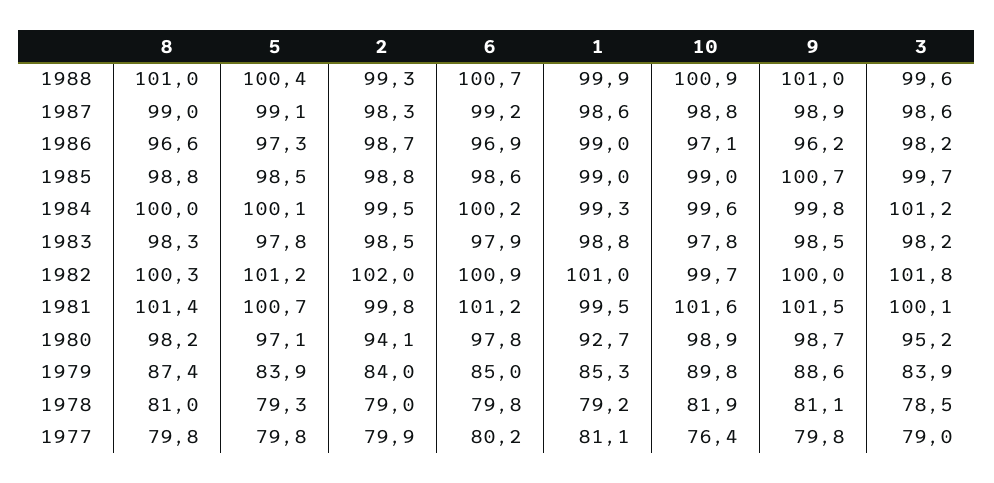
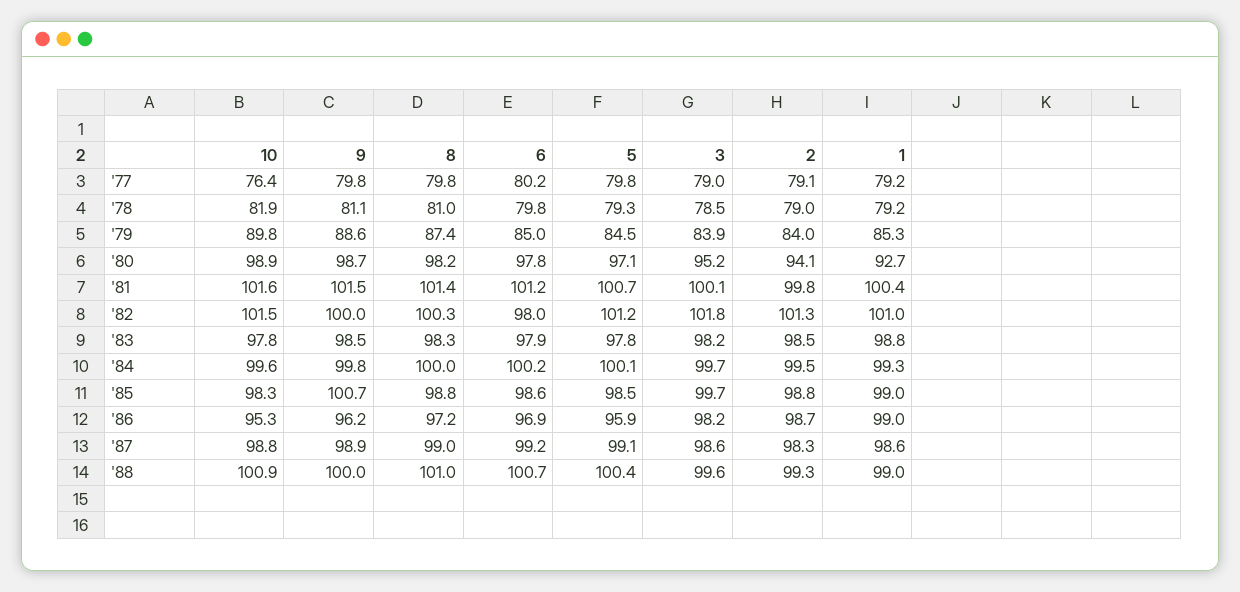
  {
    "8": {
      "1988": 101,
      "1987": 99,
-     "1986": 96.6,
+     "1986": 97.2,
      "1985": 98.8,
      "1984": 100,
      "1983": 98.3,
      "1982": 100.3,
      "1981": 101.4,
      "1980": 98.2,
      "1979": 87.4,
      "1978": 81,
      "1977": 79.8
    },
    "5": {
      "1988": 100.4,
      "1987": 99.1,
-     "1986": 97.3,
+     "1986": 95.9,
      "1985": 98.5,
      "1984": 100.1,
      "1983": 97.8,
      "1982": 101.2,
      "1981": 100.7,
      "1980": 97.1,
-     "1979": 83.9,
+     "1979": 84.5,
      "1978": 79.3,
      "1977": 79.8
    },
    "2": {
      "1988": 99.3,
      "1987": 98.3,
      "1986": 98.7,
      "1985": 98.8,
      "1984": 99.5,
      "1983": 98.5,
-     "1982": 102,
+     "1982": 101.3,
      "1981": 99.8,
      "1980": 94.1,
      "1979": 84,
      "1978": 79,
-     "1977": 79.9
+     "1977": 79.1
    },
    "6": {
      "1988": 100.7,
      "1987": 99.2,
      "1986": 96.9,
      "1985": 98.6,
      "1984": 100.2,
      "1983": 97.9,
-     "1982": 100.9,
+     "1982": 98,
      "1981": 101.2,
      "1980": 97.8,
      "1979": 85,
      "1978": 79.8,
      "1977": 80.2
    },
    "1": {
-     "1988": 99.9,
+     "1988": 99,
      "1987": 98.6,
      "1986": 99,
      "1985": 99,
      "1984": 99.3,
      "1983": 98.8,
      "1982": 101,
-     "1981": 99.5,
+     "1981": 100.4,
      "1980": 92.7,
      "1979": 85.3,
      "1978": 79.2,
-     "1977": 81.1
+     "1977": 79.2
    },
    "10": {
      "1988": 100.9,
      "1987": 98.8,
-     "1986": 97.1,
+     "1986": 95.3,
-     "1985": 99,
+     "1985": 98.3,
      "1984": 99.6,
      "1983": 97.8,
-     "1982": 99.7,
+     "1982": 101.5,
      "1981": 101.6,
      "1980": 98.9,
      "1979": 89.8,
      "1978": 81.9,
      "1977": 76.4
    },
    "9": {
-     "1988": 101,
+     "1988": 100,
      "1987": 98.9,
      "1986": 96.2,
      "1985": 100.7,
      "1984": 99.8,
      "1983": 98.5,
      "1982": 100,
      "1981": 101.5,
      "1980": 98.7,
      "1979": 88.6,
      "1978": 81.1,
      "1977": 79.8
    },
    "3": {
      "1988": 99.6,
      "1987": 98.6,
      "1986": 98.2,
      "1985": 99.7,
-     "1984": 101.2,
+     "1984": 99.7,
      "1983": 98.2,
      "1982": 101.8,
      "1981": 100.1,
      "1980": 95.2,
      "1979": 83.9,
      "1978": 78.5,
      "1977": 79
    }
  }

